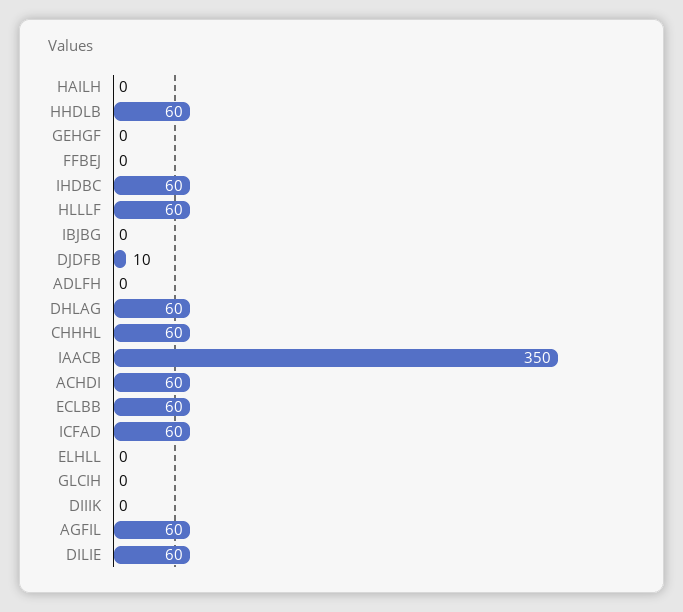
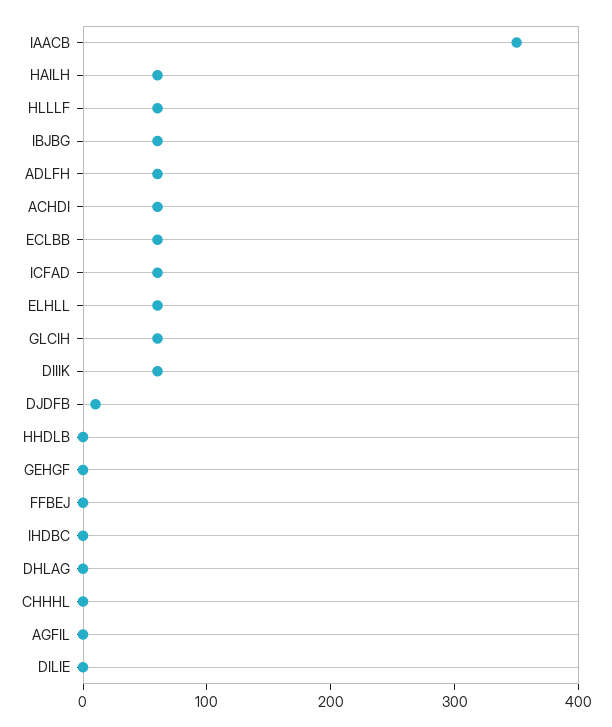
  {
-   "HAILH": 0,
+   "HAILH": 60,
-   "HHDLB": 60,
+   "HHDLB": 0,
    "GEHGF": 0,
    "FFBEJ": 0,
-   "IHDBC": 60,
+   "IHDBC": 0,
    "HLLLF": 60,
-   "IBJBG": 0,
+   "IBJBG": 60,
    "DJDFB": 10,
-   "ADLFH": 0,
+   "ADLFH": 60,
-   "DHLAG": 60,
+   "DHLAG": 0,
-   "CHHHL": 60,
+   "CHHHL": 0,
    "IAACB": 350,
    "ACHDI": 60,
    "ECLBB": 60,
    "ICFAD": 60,
-   "ELHLL": 0,
+   "ELHLL": 60,
-   "GLCIH": 0,
+   "GLCIH": 60,
-   "DIIIK": 0,
+   "DIIIK": 60,
-   "AGFIL": 60,
+   "AGFIL": 0,
-   "DILIE": 60
+   "DILIE": 0
  }

